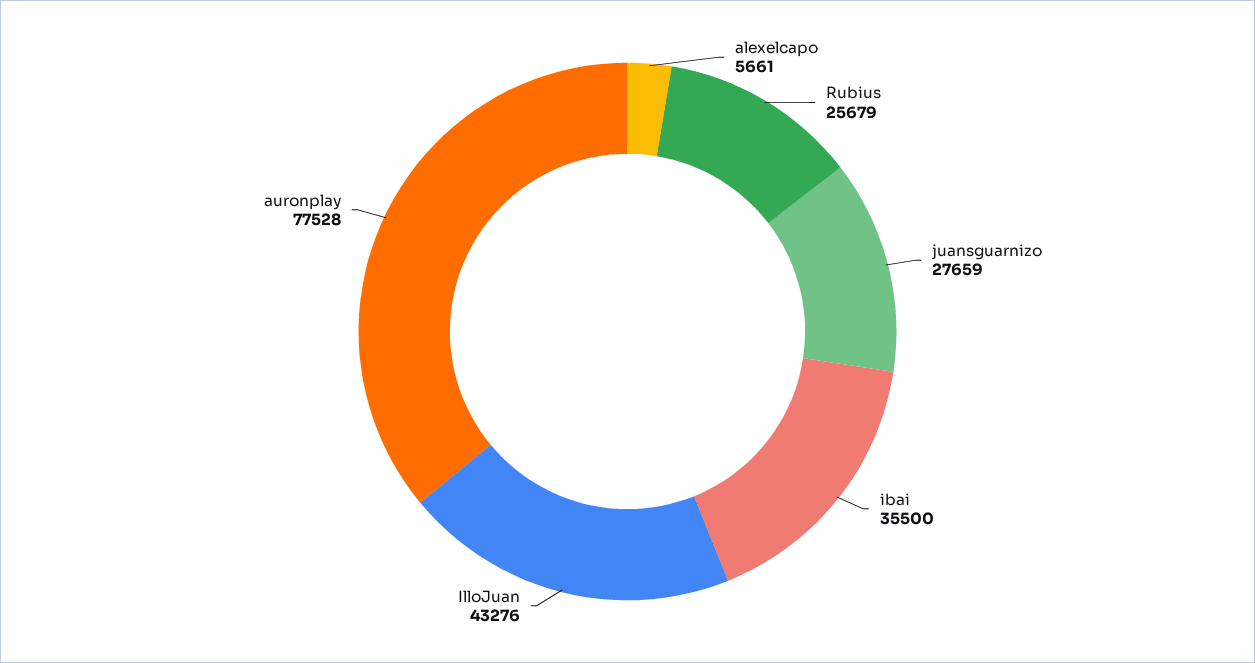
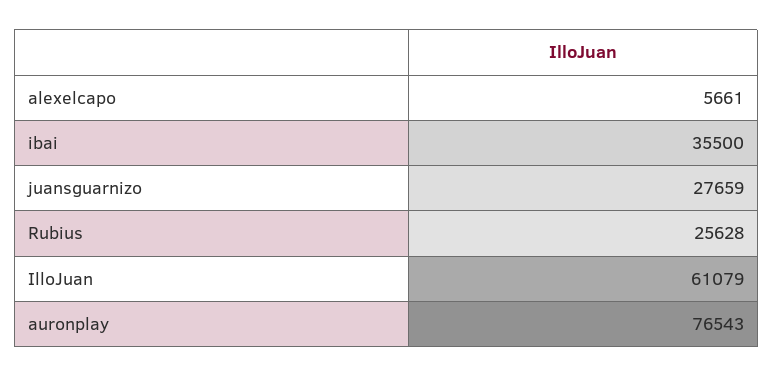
  {
    "alexelcapo": 5661,
-   "Rubius": 25679,
+   "Rubius": 25628,
    "juansguarnizo": 27659,
    "ibai": 35500,
-   "IlloJuan": 43276,
+   "IlloJuan": 61079,
-   "auronplay": 77528
+   "auronplay": 76543
  }

